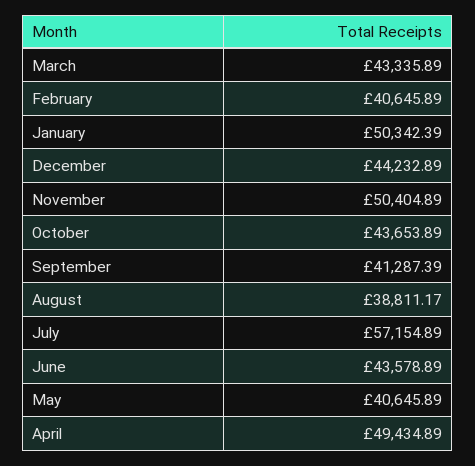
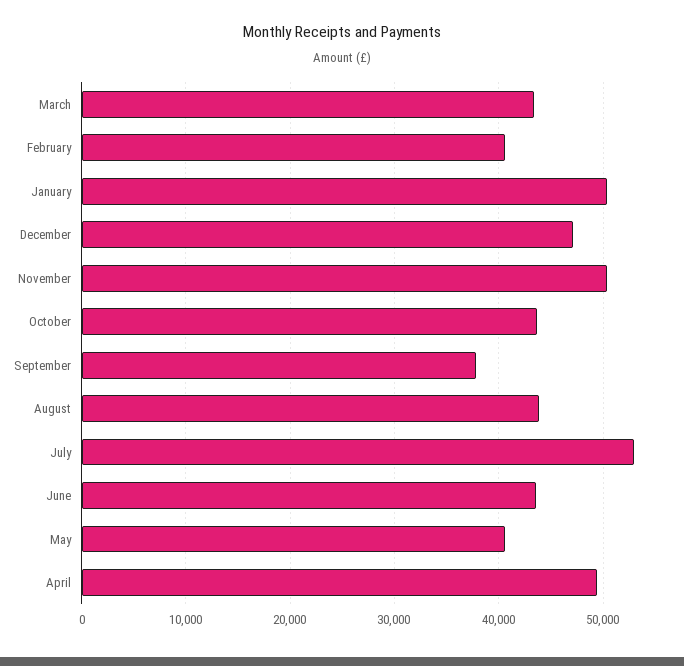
  {
    "March": 43335.89,
    "February": 40645.89,
    "January": 50342.39,
-   "December": 44232.89,
+   "December": 47000,
    "November": 50404.89,
    "October": 43653.89,
-   "September": 41287.39,
+   "September": 38000,
-   "August": 38811.17,
+   "August": 44000,
-   "July": 57154.89,
+   "July": 53000,
    "June": 43578.89,
    "May": 40645.89,
    "April": 49434.89
  }

